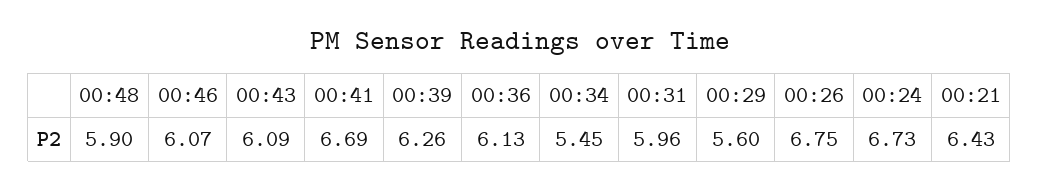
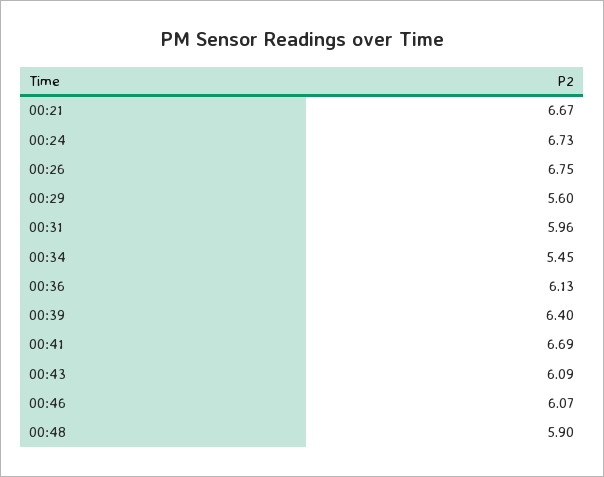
  {
    "00:48": 5.9,
    "00:46": 6.07,
    "00:43": 6.09,
    "00:41": 6.69,
-   "00:39": 6.26,
+   "00:39": 6.4,
    "00:36": 6.13,
    "00:34": 5.45,
    "00:31": 5.96,
    "00:29": 5.6,
    "00:26": 6.75,
    "00:24": 6.73,
-   "00:21": 6.43
+   "00:21": 6.67
  }

